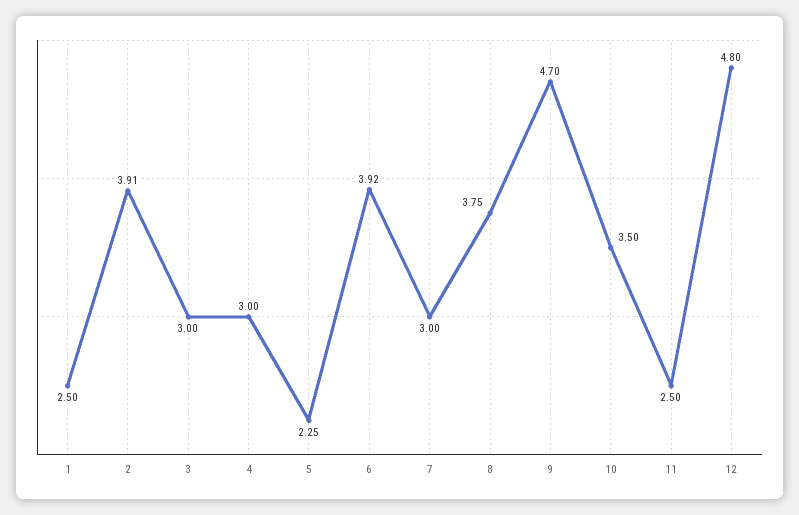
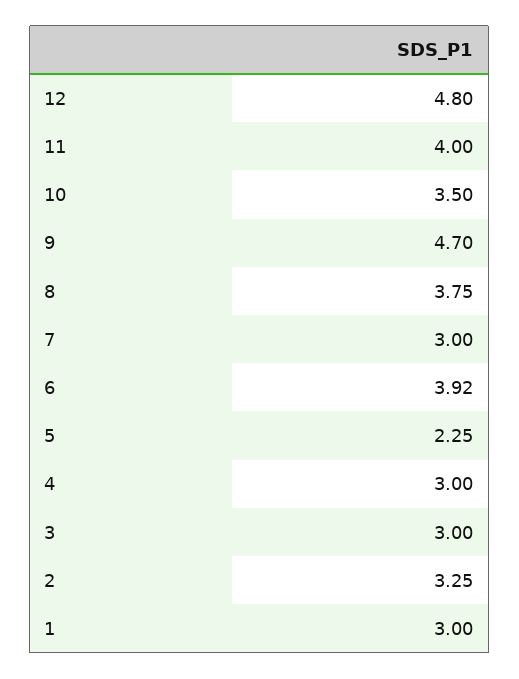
  {
-   "1": 2.5,
+   "1": 3,
-   "2": 3.91,
+   "2": 3.25,
    "3": 3,
    "4": 3,
    "5": 2.25,
    "6": 3.92,
    "7": 3,
    "8": 3.75,
    "9": 4.7,
    "10": 3.5,
-   "11": 2.5,
+   "11": 4,
    "12": 4.8
  }

